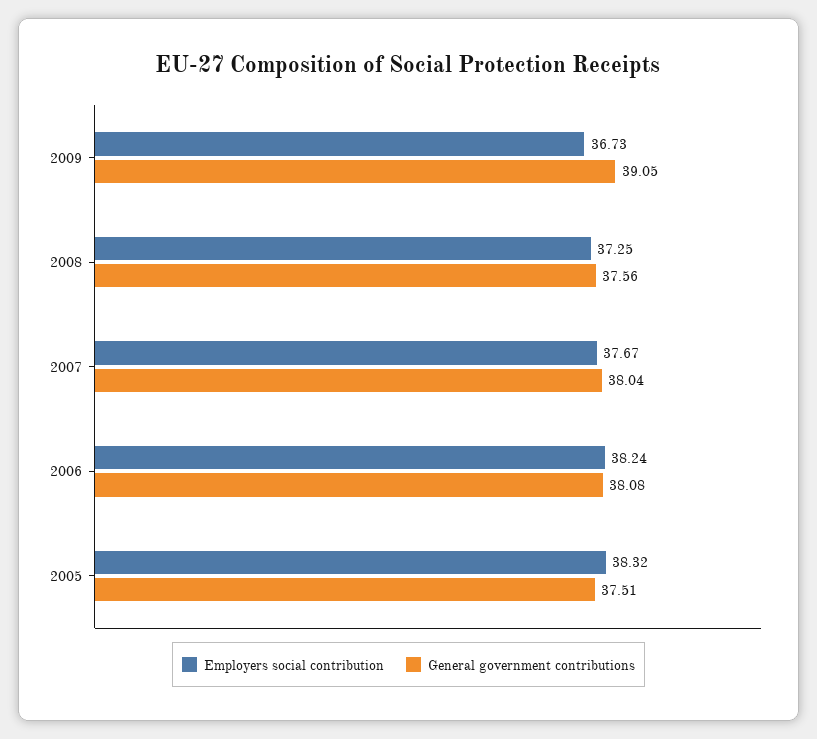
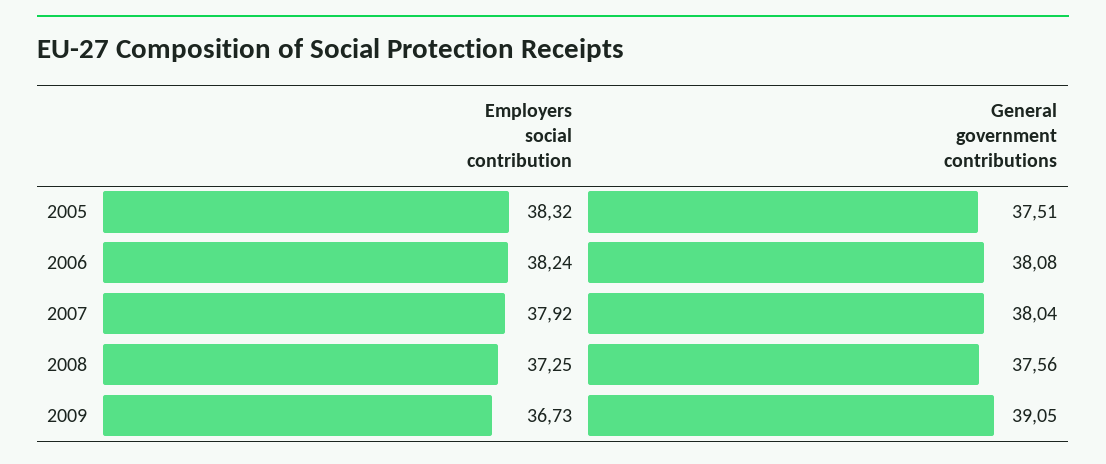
  {
    "Employers social contribution": {
      "2009": 36.73,
      "2008": 37.25,
-     "2007": 37.67,
+     "2007": 37.92,
      "2006": 38.24,
      "2005": 38.32
    },
    "General government contributions": {
      "2009": 39.05,
      "2008": 37.56,
      "2007": 38.04,
      "2006": 38.08,
      "2005": 37.51
    }
  }

